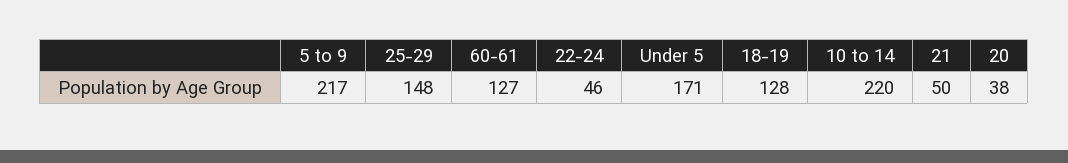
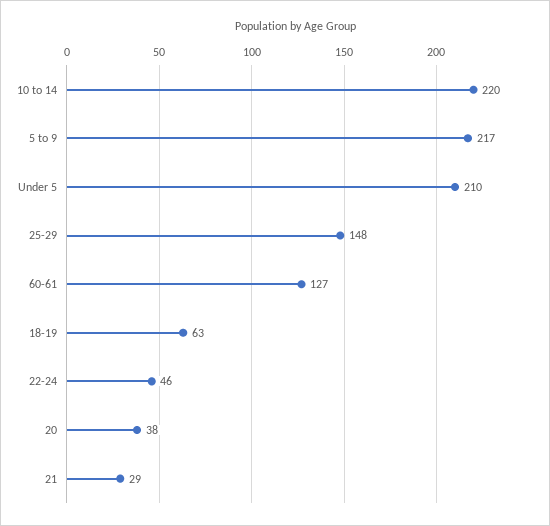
  {
    "5 to 9": 217,
    "25-29": 148,
    "60-61": 127,
    "22-24": 46,
-   "Under 5": 171,
+   "Under 5": 210,
-   "18-19": 128,
+   "18-19": 63,
    "10 to 14": 220,
-   "21": 50,
+   "21": 29,
    "20": 38
  }

